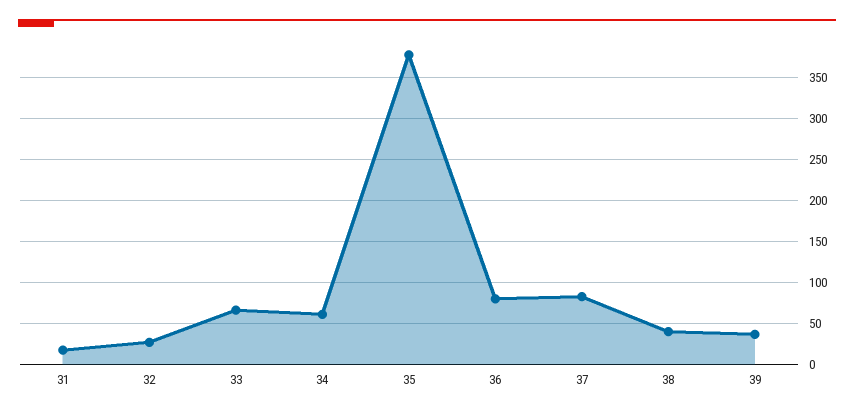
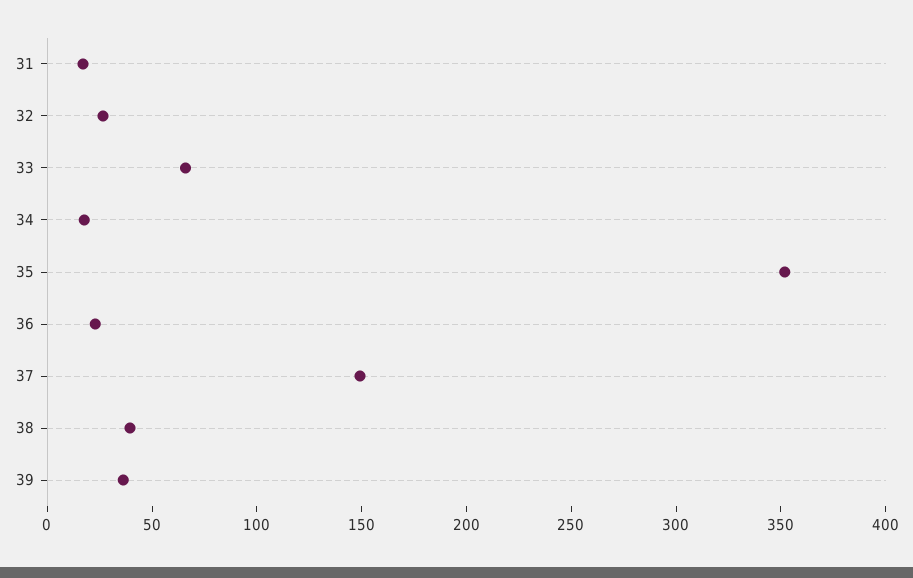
  {
    "31": 20,
    "32": 30,
    "33": 70,
-   "34": 60,
+   "34": 20,
-   "35": 380,
+   "35": 350,
-   "36": 80,
+   "36": 20,
-   "37": 80,
+   "37": 150,
    "38": 40,
    "39": 40
  }

